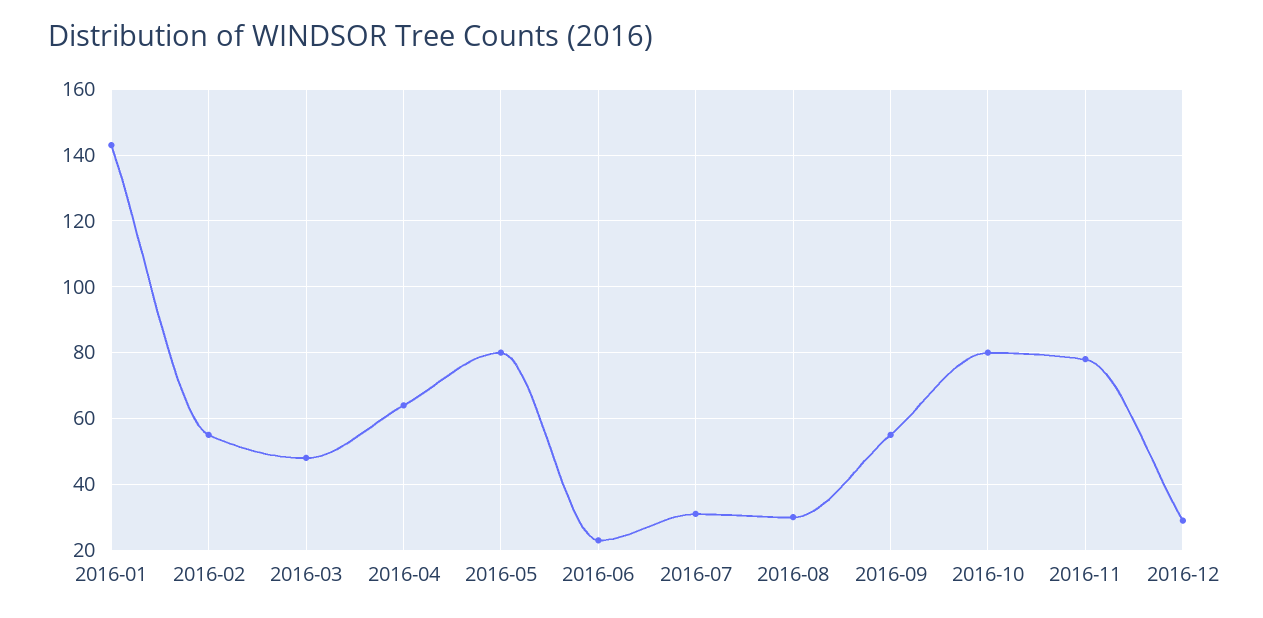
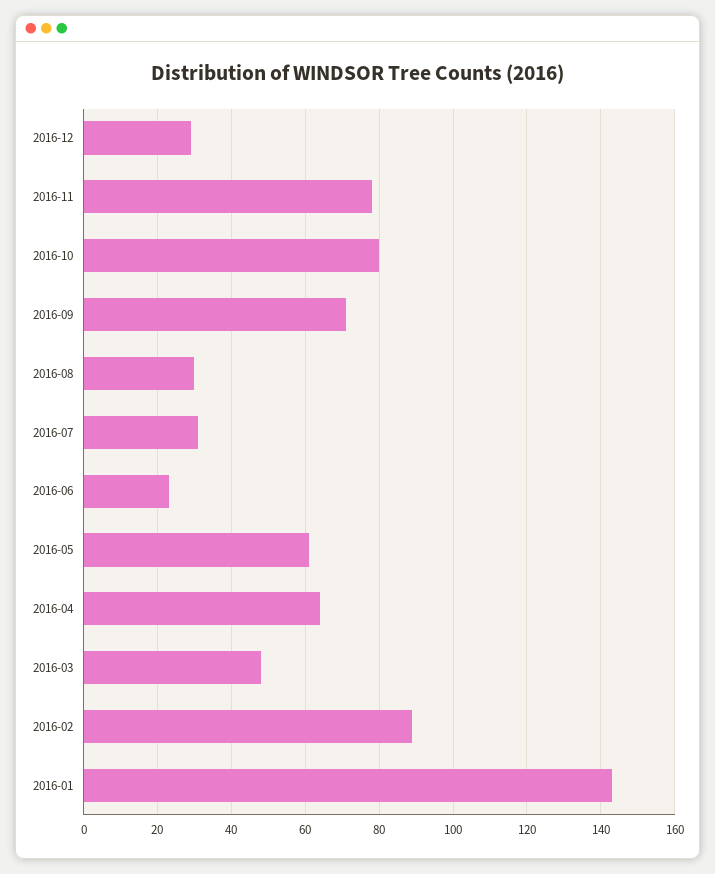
  {
    "2016-01": 145,
-   "2016-02": 55,
+   "2016-02": 90,
    "2016-03": 50,
    "2016-04": 65,
-   "2016-05": 80,
+   "2016-05": 60,
    "2016-06": 25,
    "2016-07": 30,
    "2016-08": 30,
-   "2016-09": 55,
+   "2016-09": 70,
    "2016-10": 80,
    "2016-11": 80,
    "2016-12": 30
  }

